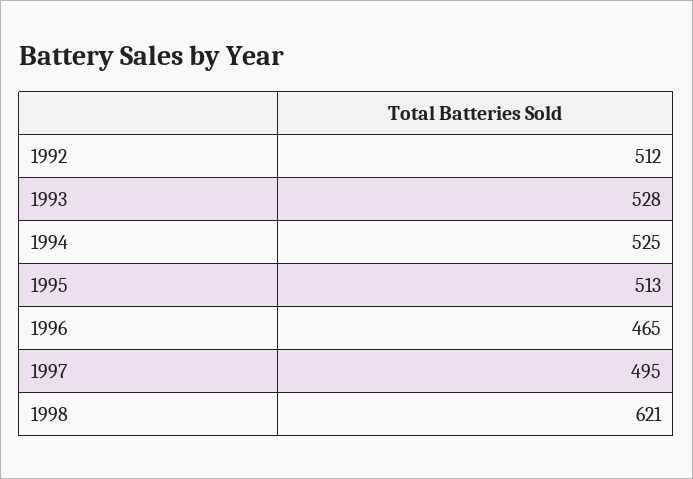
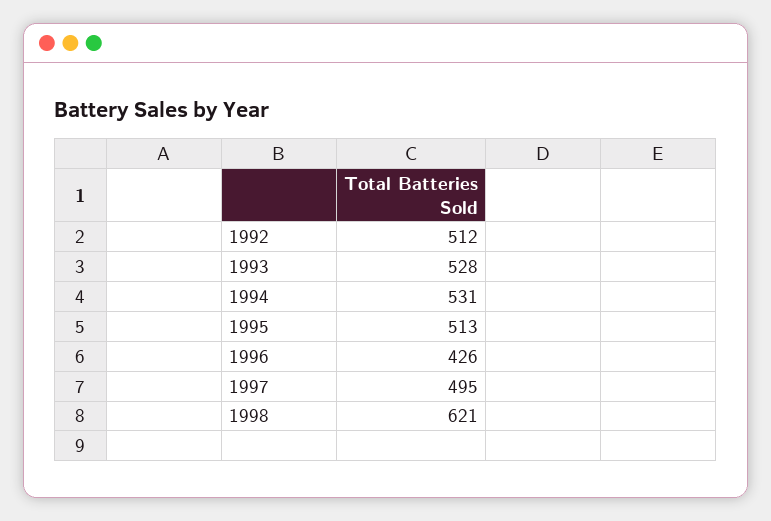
  {
    "1992": 512,
    "1993": 528,
-   "1994": 525,
+   "1994": 531,
    "1995": 513,
-   "1996": 465,
+   "1996": 426,
    "1997": 495,
    "1998": 621
  }

